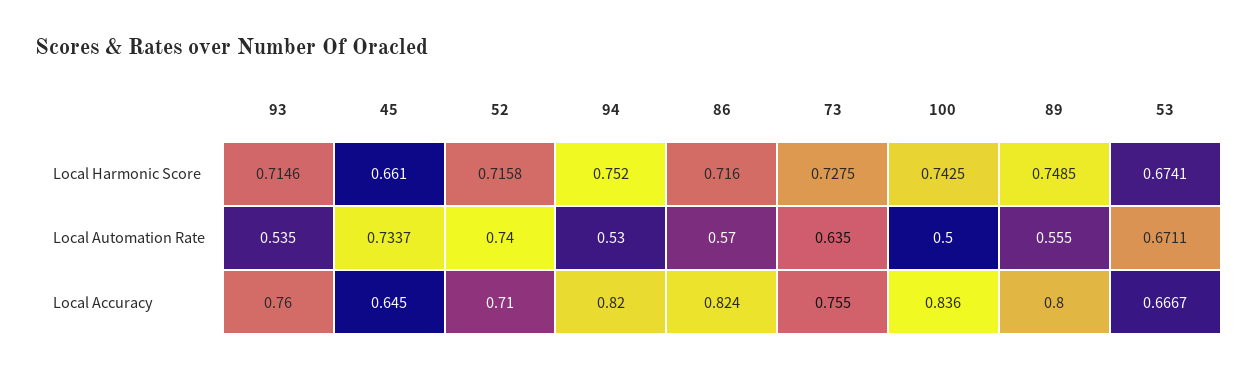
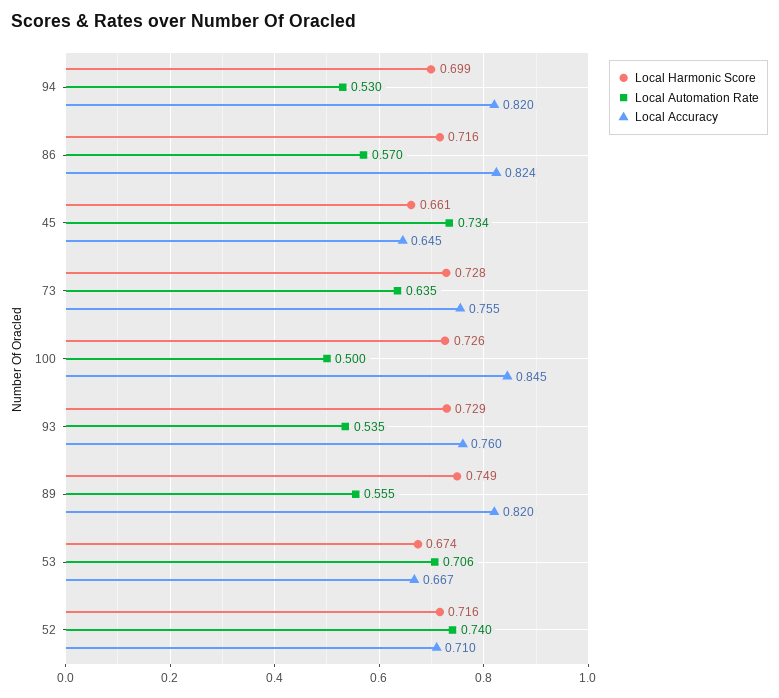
  {
    "Local Harmonic Score": {
-     "93": 0.7146,
+     "93": 0.729,
      "45": 0.661,
      "52": 0.7158,
-     "94": 0.752,
+     "94": 0.699,
      "86": 0.716,
      "73": 0.7275,
-     "100": 0.7425,
+     "100": 0.726,
      "89": 0.7485,
      "53": 0.6741
    },
    "Local Automation Rate": {
      "93": 0.535,
      "45": 0.7337,
      "52": 0.74,
      "94": 0.53,
      "86": 0.57,
      "73": 0.635,
      "100": 0.5,
      "89": 0.555,
-     "53": 0.6711
+     "53": 0.706
    },
    "Local Accuracy": {
      "93": 0.76,
      "45": 0.645,
      "52": 0.71,
      "94": 0.82,
      "86": 0.824,
      "73": 0.755,
-     "100": 0.836,
+     "100": 0.845,
-     "89": 0.8,
+     "89": 0.82,
      "53": 0.6667
    }
  }

